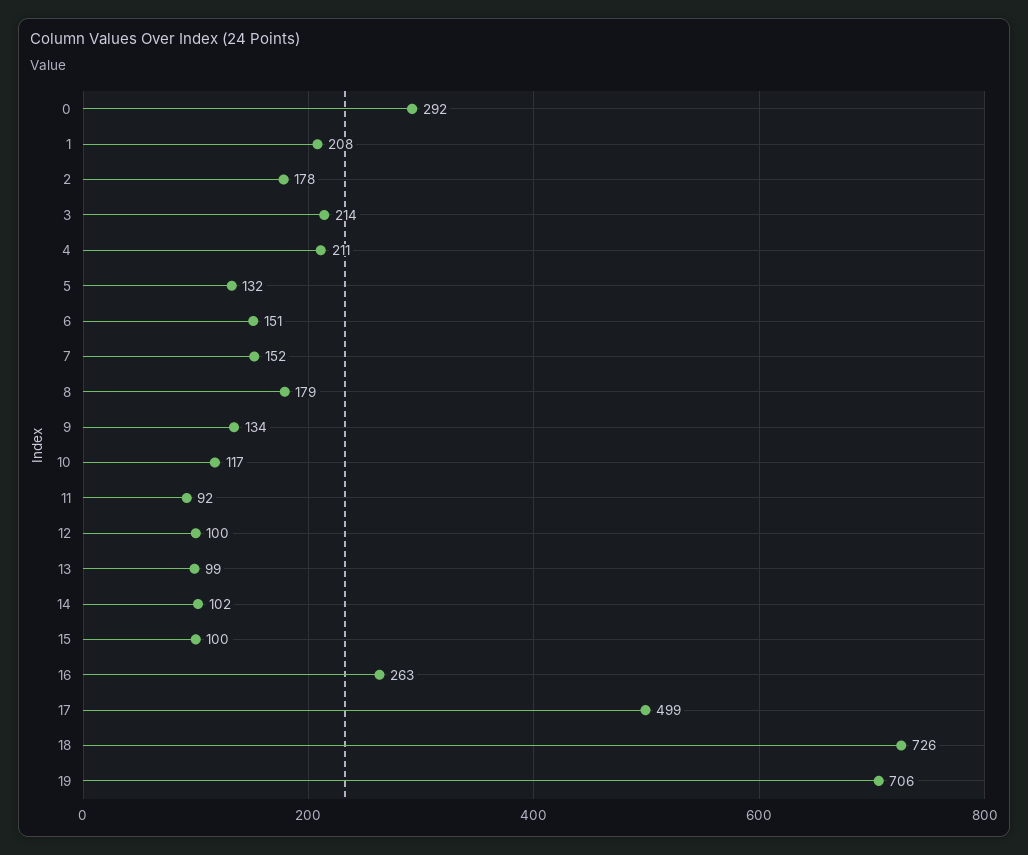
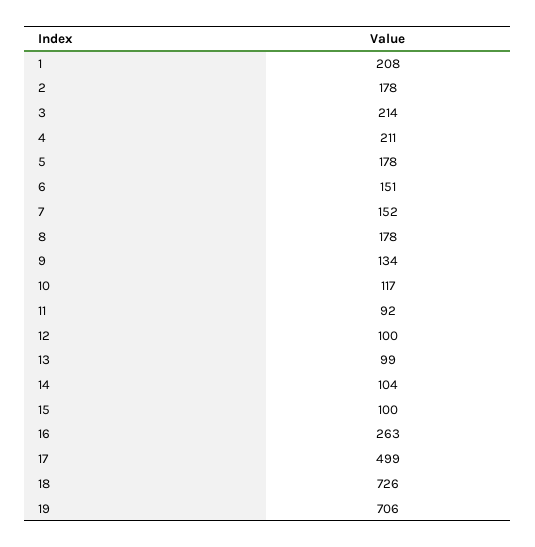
  {
-   "0": 292,
    "1": 208,
    "2": 178,
    "3": 214,
    "4": 211,
-   "5": 132,
+   "5": 178,
    "6": 151,
    "7": 152,
-   "8": 179,
+   "8": 178,
    "9": 134,
    "10": 117,
    "11": 92,
    "12": 100,
    "13": 99,
-   "14": 102,
+   "14": 104,
    "15": 100,
    "16": 263,
    "17": 499,
    "18": 726,
    "19": 706
  }

